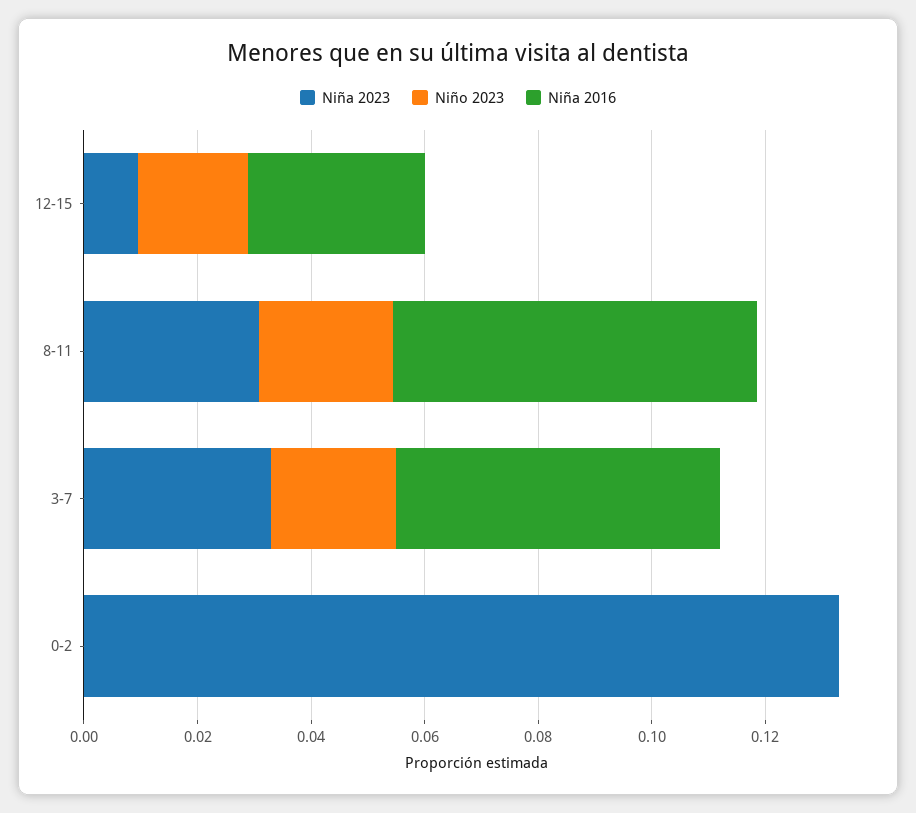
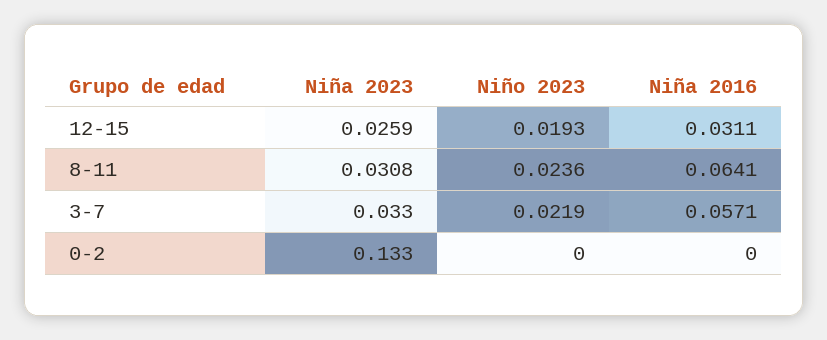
  {
    "Niña 2023": {
-     "12-15": 0.01,
+     "12-15": 0.0259,
      "8-11": 0.0308,
      "3-7": 0.033,
      "0-2": 0.133
    },
    "Niño 2023": {
      "12-15": 0.0193,
      "8-11": 0.0236,
      "3-7": 0.0219,
      "0-2": 0
    },
    "Niña 2016": {
      "12-15": 0.0311,
      "8-11": 0.0641,
      "3-7": 0.0571,
      "0-2": 0
    }
  }

